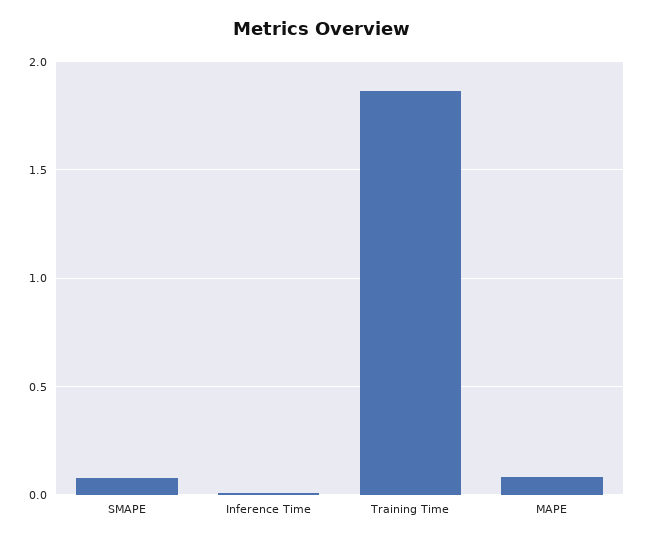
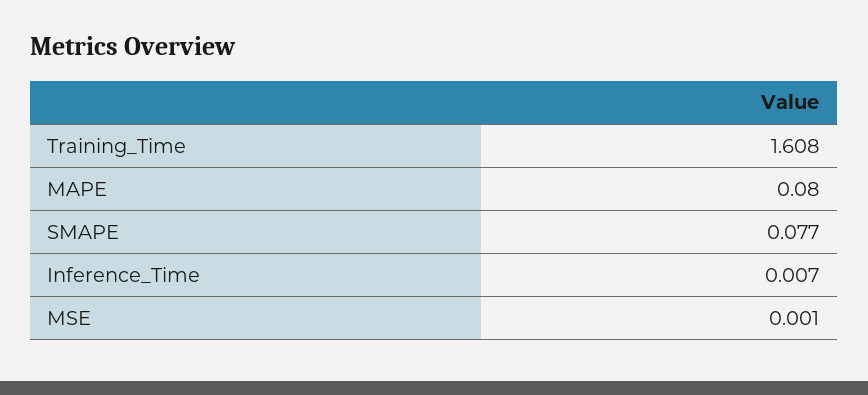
  {
    "SMAPE": 0.077,
    "Inference Time": 0.007,
-   "Training Time": 1.85,
+   "Training Time": 1.608,
-   "MAPE": 0.08
+   "MAPE": 0.08,
+   "MSE": 0.001
  }

